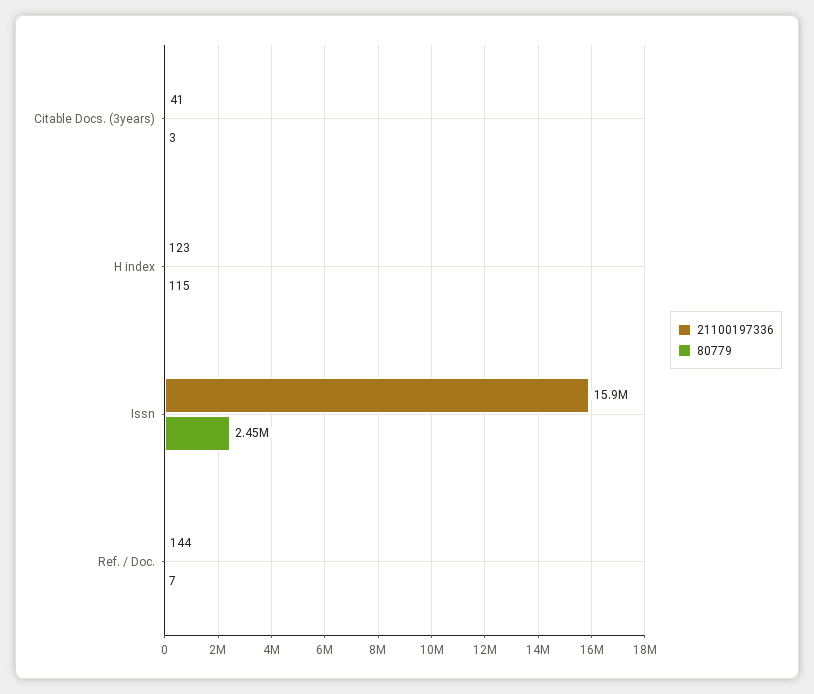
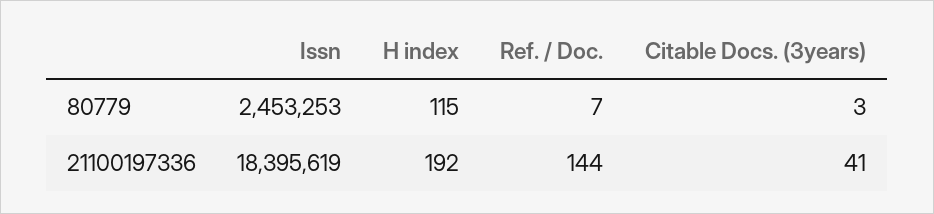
  {
    "21100197336": {
      "Citable Docs. (3years)": 41,
-     "H index": 123,
+     "H index": 192,
-     "Issn": 15900000,
+     "Issn": 18395619,
      "Ref. / Doc.": 144
    },
    "80779": {
      "Citable Docs. (3years)": 3,
      "H index": 115,
      "Issn": 2453253,
      "Ref. / Doc.": 7
    }
  }

